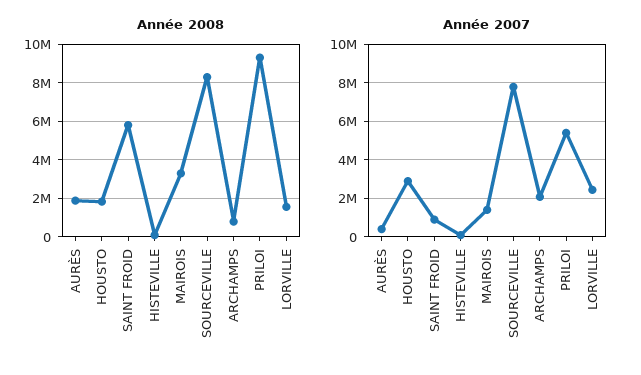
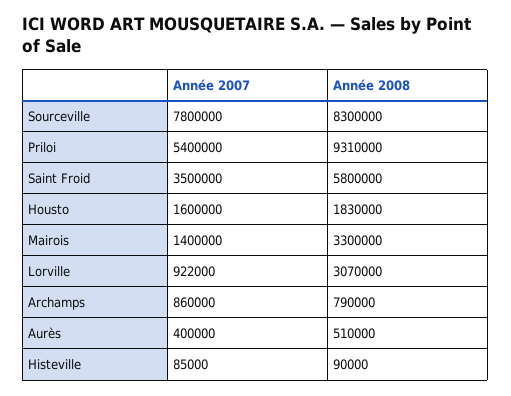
  {
    "Année 2008": {
-     "AURÈS": 2000000,
+     "AURÈS": 510000,
      "HOUSTO": 1830000,
      "SAINT FROID": 5800000,
      "HISTEVILLE": 90000,
      "MAIROIS": 3300000,
      "SOURCEVILLE": 8300000,
      "ARCHAMPS": 790000,
      "PRILOI": 9310000,
-     "LORVILLE": 1500000
+     "LORVILLE": 3070000
    },
    "Année 2007": {
      "AURÈS": 400000,
-     "HOUSTO": 3000000,
+     "HOUSTO": 1600000,
-     "SAINT FROID": 1000000,
+     "SAINT FROID": 3500000,
      "HISTEVILLE": 85000,
      "MAIROIS": 1400000,
      "SOURCEVILLE": 7800000,
-     "ARCHAMPS": 2000000,
+     "ARCHAMPS": 860000,
      "PRILOI": 5400000,
-     "LORVILLE": 2500000
+     "LORVILLE": 922000
    }
  }

